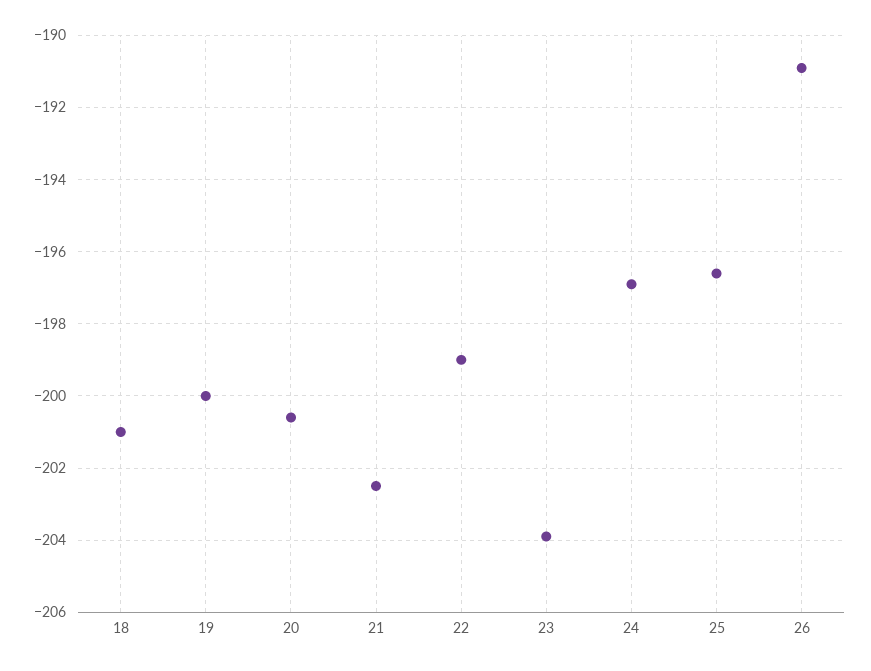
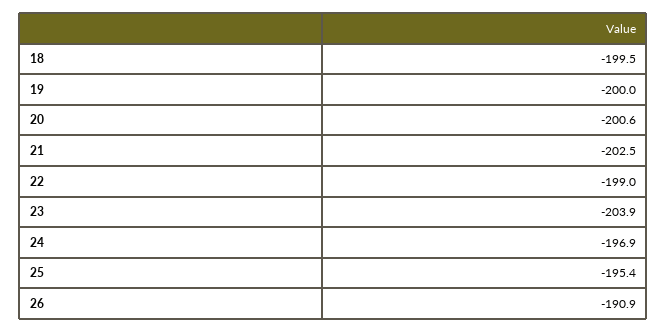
  {
-   "18": -201,
+   "18": -199.5,
    "19": -200,
    "20": -200.6,
    "21": -202.5,
    "22": -199,
    "23": -203.9,
    "24": -196.9,
-   "25": -196.5,
+   "25": -195.4,
    "26": -190.9
  }

